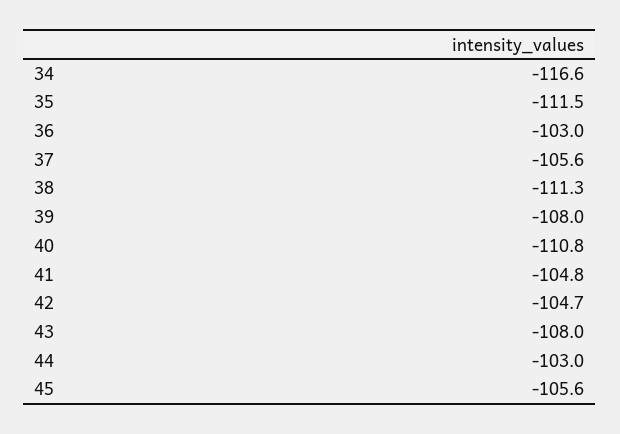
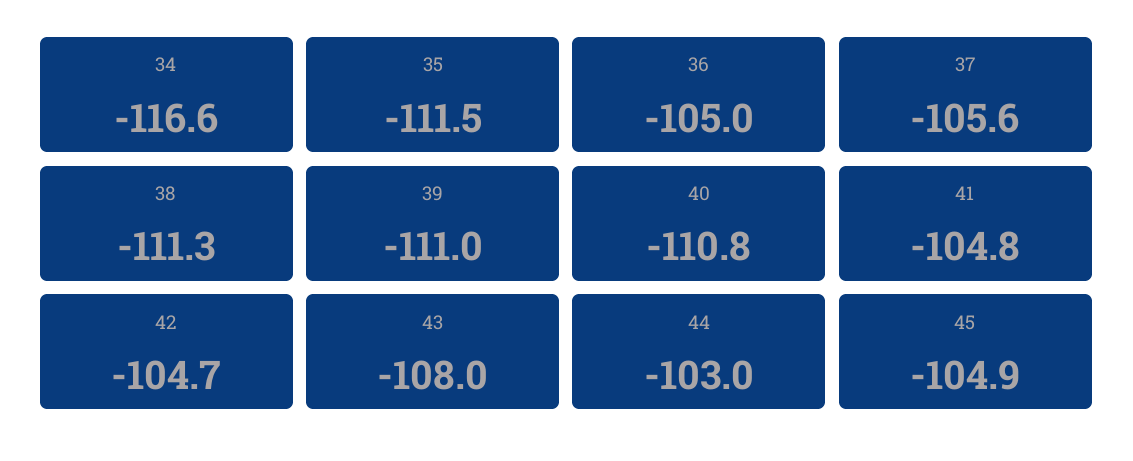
  {
    "34": -116.6,
    "35": -111.5,
-   "36": -103,
+   "36": -105,
    "37": -105.6,
    "38": -111.3,
-   "39": -108,
+   "39": -111,
    "40": -110.8,
    "41": -104.8,
    "42": -104.7,
    "43": -108,
    "44": -103,
-   "45": -105.6
+   "45": -104.9
  }

